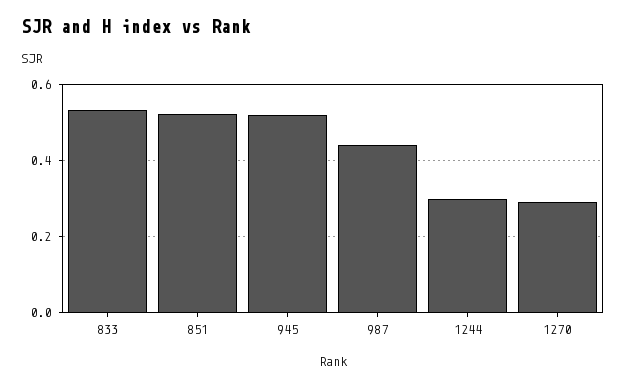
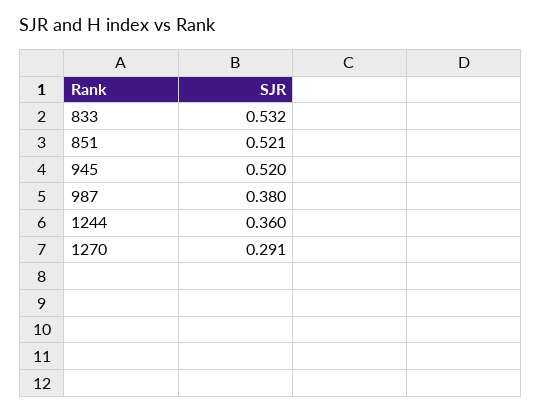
  {
    "833": 0.532,
    "851": 0.521,
    "945": 0.52,
-   "987": 0.44,
+   "987": 0.38,
-   "1244": 0.3,
+   "1244": 0.36,
    "1270": 0.291
  }

